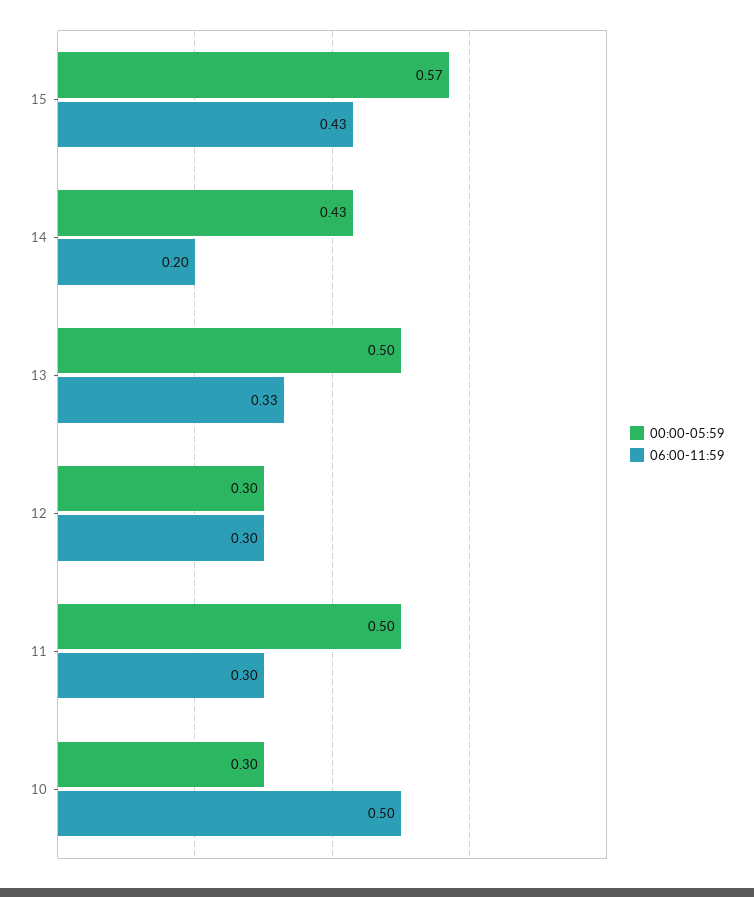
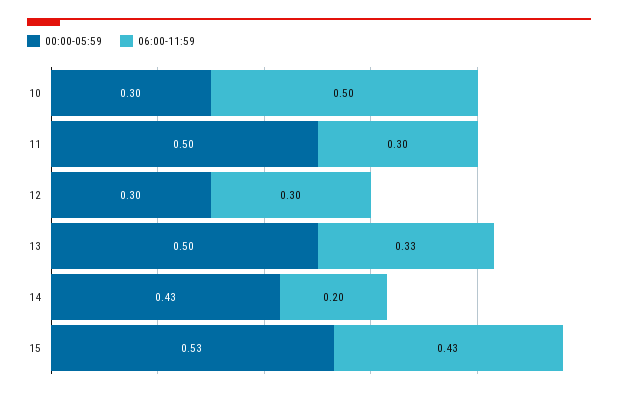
  {
    "00:00-05:59": {
-     "15": 0.57,
+     "15": 0.53,
      "14": 0.43,
      "13": 0.5,
      "12": 0.3,
      "11": 0.5,
      "10": 0.3
    },
    "06:00-11:59": {
      "15": 0.43,
      "14": 0.2,
      "13": 0.33,
      "12": 0.3,
      "11": 0.3,
      "10": 0.5
    }
  }

